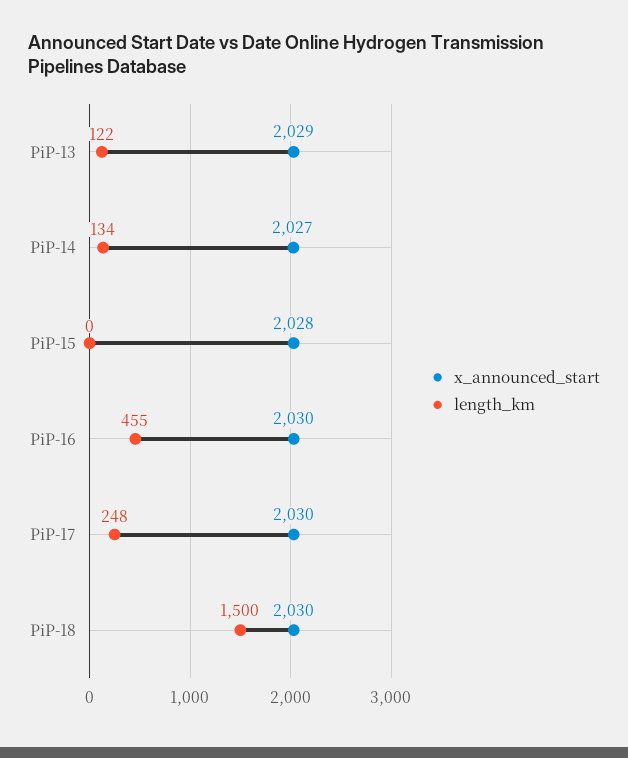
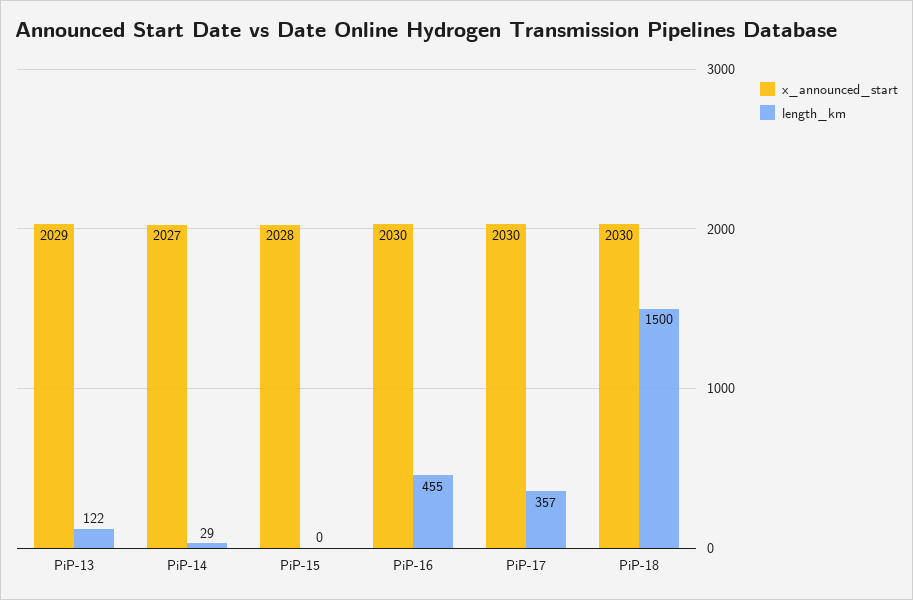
  {
    "x_announced_start": {
      "PiP-13": 2029,
      "PiP-14": 2027,
      "PiP-15": 2028,
      "PiP-16": 2030,
      "PiP-17": 2030,
      "PiP-18": 2030
    },
    "length_km": {
      "PiP-13": 122,
-     "PiP-14": 134,
+     "PiP-14": 29,
      "PiP-15": 0,
      "PiP-16": 455,
-     "PiP-17": 248,
+     "PiP-17": 357,
      "PiP-18": 1500
    }
  }

